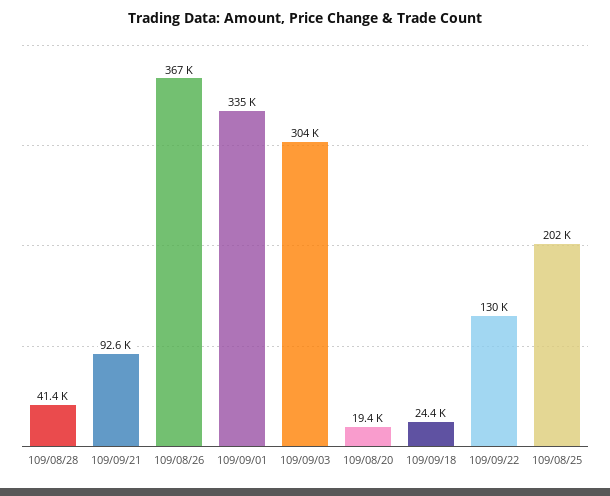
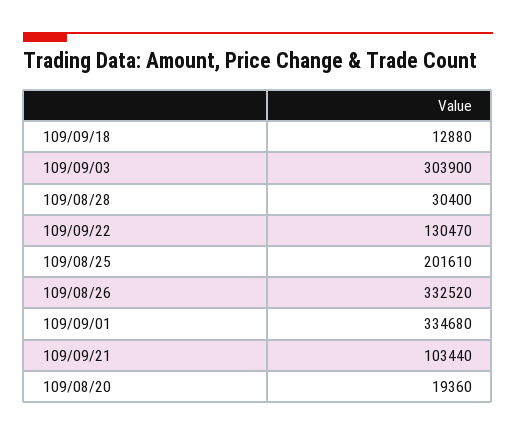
  {
-   "109/08/28": 41400,
+   "109/08/28": 30400,
-   "109/09/21": 92600,
+   "109/09/21": 103440,
-   "109/08/26": 367000,
+   "109/08/26": 332520,
    "109/09/01": 334680,
    "109/09/03": 303900,
    "109/08/20": 19360,
-   "109/09/18": 24400,
+   "109/09/18": 12880,
    "109/09/22": 130470,
    "109/08/25": 201610
  }

